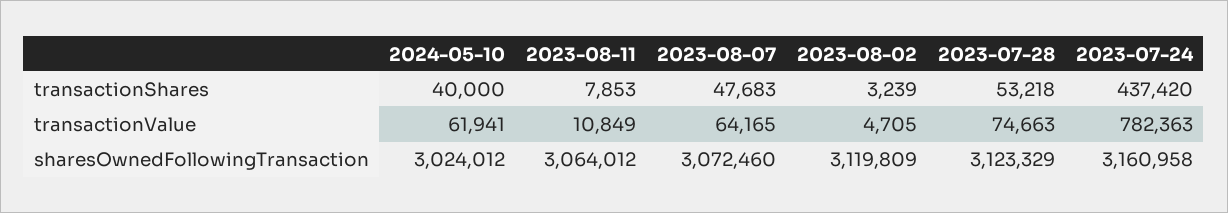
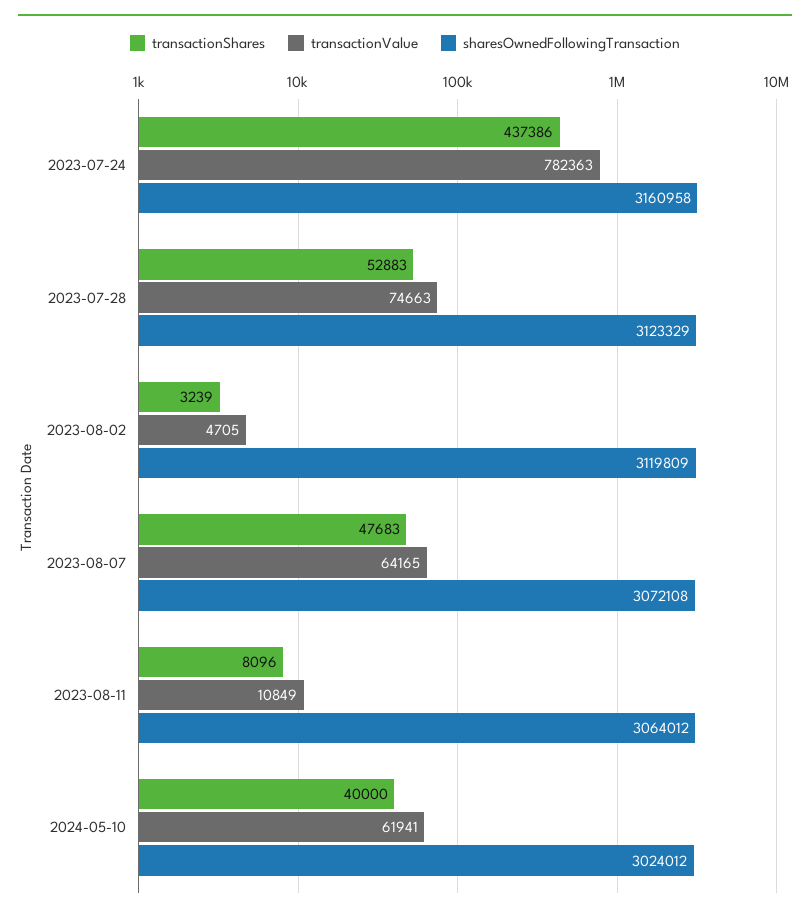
  {
    "transactionShares": {
      "2024-05-10": 40000,
-     "2023-08-11": 7853,
+     "2023-08-11": 8096,
      "2023-08-07": 47683,
      "2023-08-02": 3239,
-     "2023-07-28": 53218,
+     "2023-07-28": 52883,
-     "2023-07-24": 437420
+     "2023-07-24": 437386
    },
    "transactionValue": {
      "2024-05-10": 61941,
      "2023-08-11": 10849,
      "2023-08-07": 64165,
      "2023-08-02": 4705,
      "2023-07-28": 74663,
      "2023-07-24": 782363
    },
    "sharesOwnedFollowingTransaction": {
      "2024-05-10": 3024012,
      "2023-08-11": 3064012,
-     "2023-08-07": 3072460,
+     "2023-08-07": 3072108,
      "2023-08-02": 3119809,
      "2023-07-28": 3123329,
      "2023-07-24": 3160958
    }
  }

